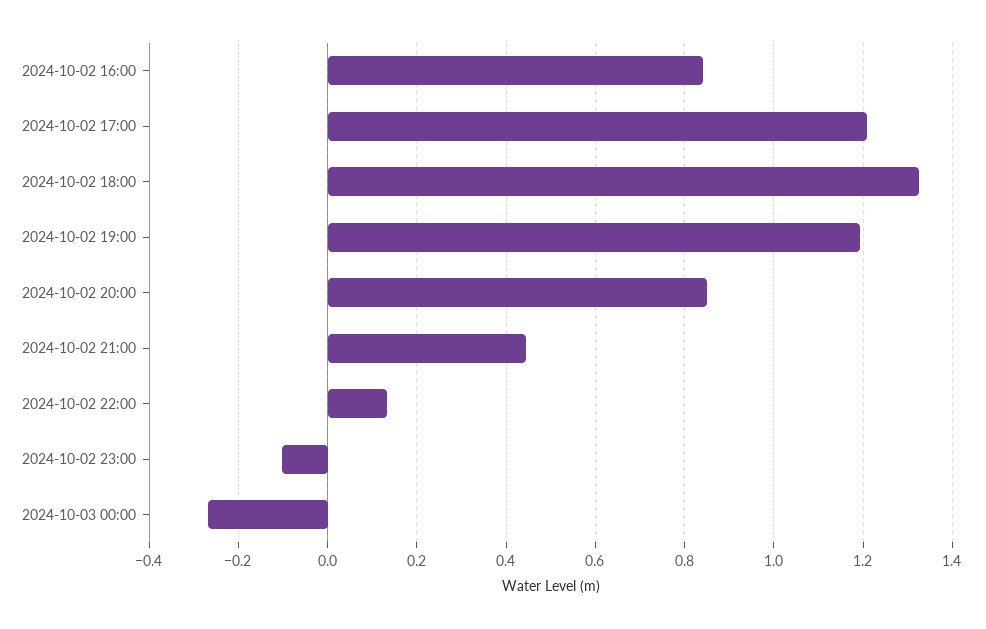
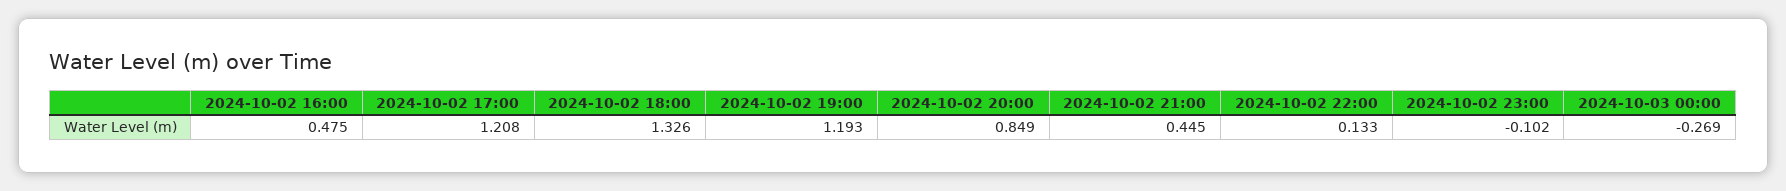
  {
-   "2024-10-02 16:00": 0.84,
+   "2024-10-02 16:00": 0.475,
    "2024-10-02 17:00": 1.208,
    "2024-10-02 18:00": 1.326,
    "2024-10-02 19:00": 1.193,
    "2024-10-02 20:00": 0.849,
    "2024-10-02 21:00": 0.445,
    "2024-10-02 22:00": 0.133,
    "2024-10-02 23:00": -0.102,
    "2024-10-03 00:00": -0.269
  }

